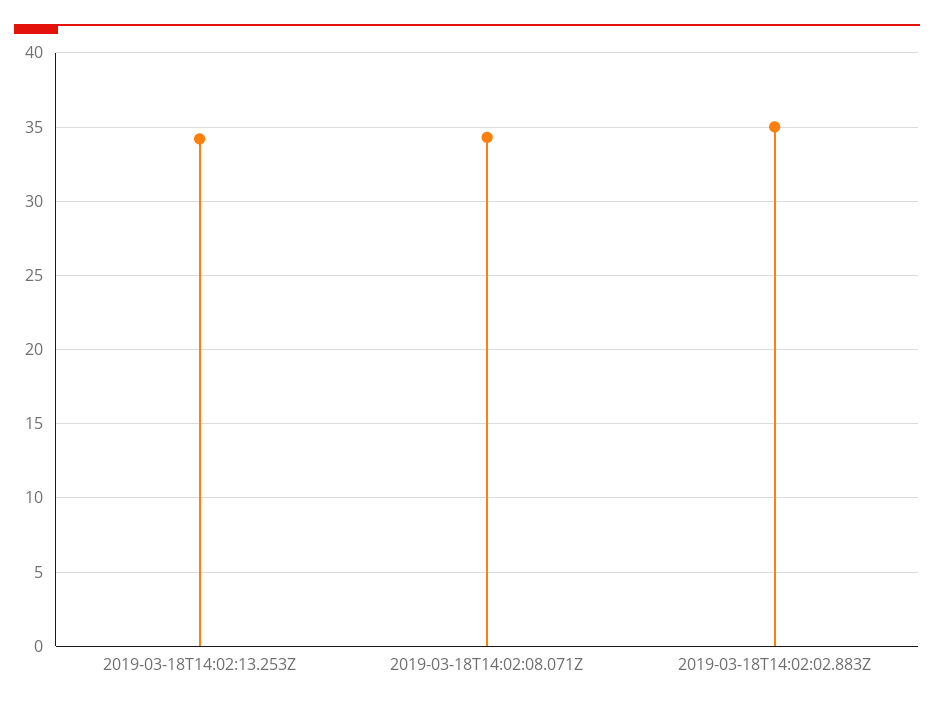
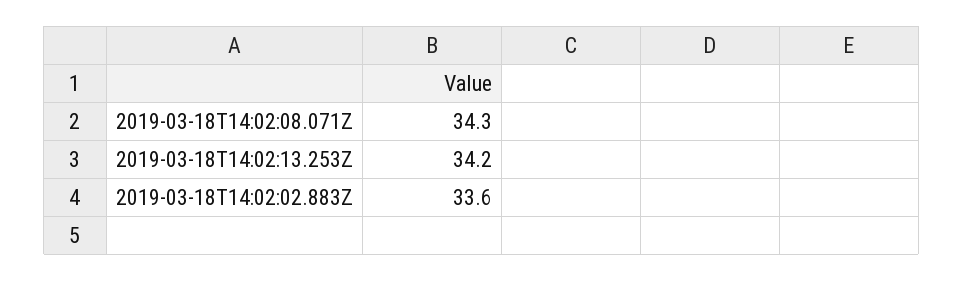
  {
    "2019-03-18T14:02:13.253Z": 34.2,
    "2019-03-18T14:02:08.071Z": 34.3,
-   "2019-03-18T14:02:02.883Z": 35
+   "2019-03-18T14:02:02.883Z": 33.6
  }

